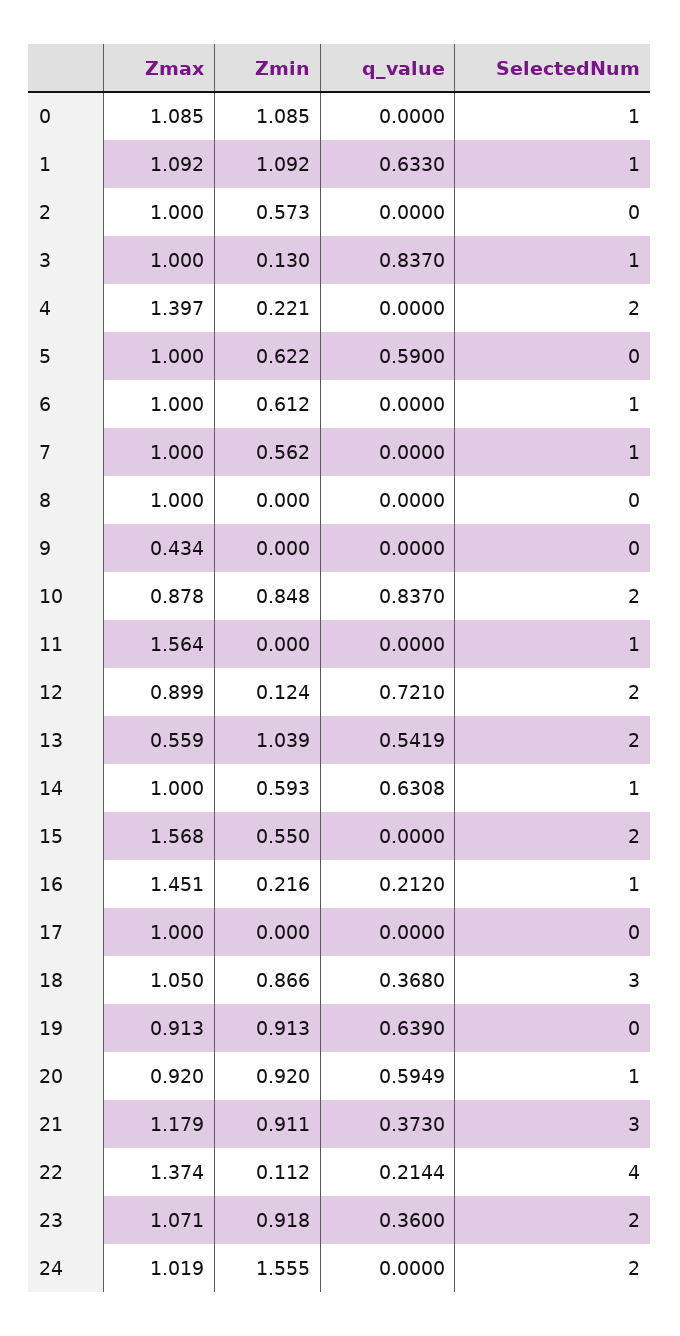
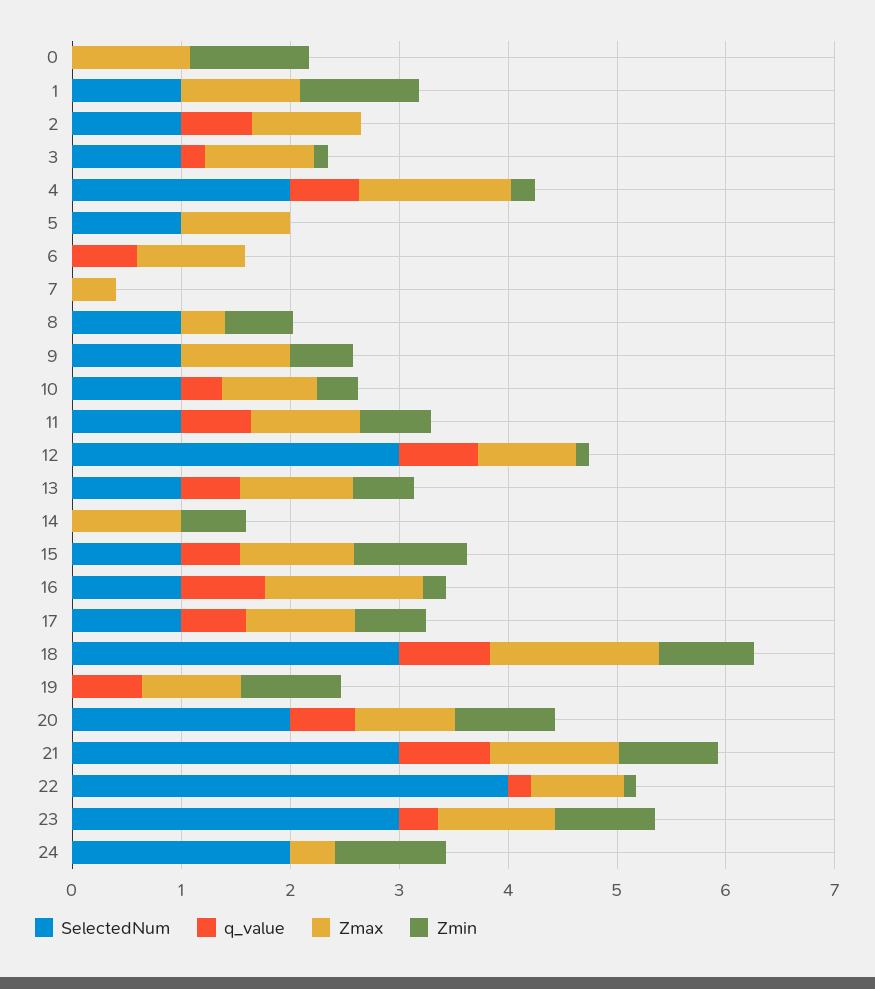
  {
    "Zmax": {
      "0": 1.085,
      "1": 1.092,
      "2": 1,
      "3": 1,
      "4": 1.397,
      "5": 1,
      "6": 1,
-     "7": 1,
+     "7": 0.4,
-     "8": 1,
+     "8": 0.4,
-     "9": 0.434,
+     "9": 1,
      "10": 0.878,
-     "11": 1.564,
+     "11": 1,
      "12": 0.899,
-     "13": 0.559,
+     "13": 1,
      "14": 1,
-     "15": 1.568,
+     "15": 1,
      "16": 1.451,
      "17": 1,
-     "18": 1.05,
+     "18": 1.6,
      "19": 0.913,
      "20": 0.92,
      "21": 1.179,
-     "22": 1.374,
+     "22": 0.8,
      "23": 1.071,
-     "24": 1.019
+     "24": 0.4
    },
    "Zmin": {
      "0": 1.085,
      "1": 1.092,
-     "2": 0.573,
+     "2": 0,
      "3": 0.13,
      "4": 0.221,
-     "5": 0.622,
+     "5": 0,
-     "6": 0.612,
+     "6": 0,
-     "7": 0.562,
+     "7": 0,
-     "8": 0,
+     "8": 0.6,
-     "9": 0,
+     "9": 0.6,
-     "10": 0.848,
+     "10": 0.4,
-     "11": 0,
+     "11": 0.6,
      "12": 0.124,
-     "13": 1.039,
+     "13": 0.6,
      "14": 0.593,
-     "15": 0.55,
+     "15": 1,
      "16": 0.216,
-     "17": 0,
+     "17": 0.6,
      "18": 0.866,
      "19": 0.913,
      "20": 0.92,
      "21": 0.911,
      "22": 0.112,
      "23": 0.918,
-     "24": 1.555
+     "24": 1
    },
    "q_value": {
      "0": 0,
-     "1": 0.633,
+     "1": 0,
-     "2": 0,
+     "2": 0.6,
-     "3": 0.837,
+     "3": 0.2,
-     "4": 0,
+     "4": 0.6,
-     "5": 0.59,
+     "5": 0,
-     "6": 0,
+     "6": 0.6,
      "7": 0,
      "8": 0,
      "9": 0,
-     "10": 0.837,
+     "10": 0.4,
-     "11": 0,
+     "11": 0.6,
      "12": 0.721,
      "13": 0.5419,
-     "14": 0.6308,
+     "14": 0,
-     "15": 0,
+     "15": 0.6,
-     "16": 0.212,
+     "16": 0.8,
-     "17": 0,
+     "17": 0.6,
-     "18": 0.368,
+     "18": 0.8,
      "19": 0.639,
      "20": 0.5949,
-     "21": 0.373,
+     "21": 0.8,
      "22": 0.2144,
      "23": 0.36,
      "24": 0
    },
    "SelectedNum": {
-     "0": 1,
+     "0": 0,
      "1": 1,
-     "2": 0,
+     "2": 1,
      "3": 1,
      "4": 2,
-     "5": 0,
+     "5": 1,
-     "6": 1,
+     "6": 0,
-     "7": 1,
+     "7": 0,
-     "8": 0,
+     "8": 1,
-     "9": 0,
+     "9": 1,
-     "10": 2,
+     "10": 1,
      "11": 1,
-     "12": 2,
+     "12": 3,
-     "13": 2,
+     "13": 1,
-     "14": 1,
+     "14": 0,
-     "15": 2,
+     "15": 1,
      "16": 1,
-     "17": 0,
+     "17": 1,
      "18": 3,
      "19": 0,
-     "20": 1,
+     "20": 2,
      "21": 3,
      "22": 4,
-     "23": 2,
+     "23": 3,
      "24": 2
    }
  }

